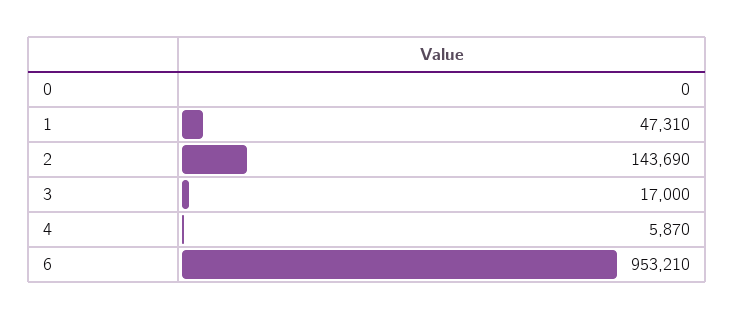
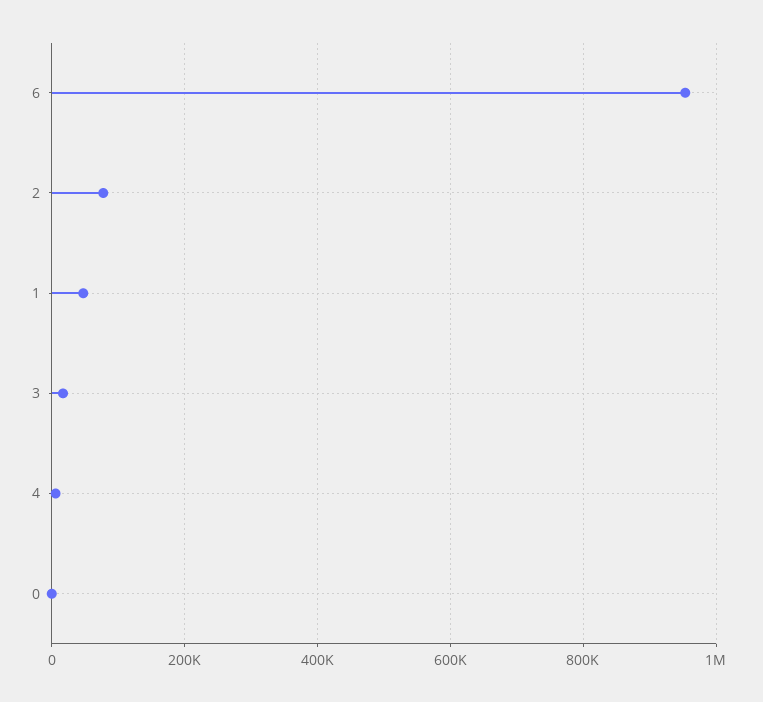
  {
    "0": 0,
    "1": 47310,
-   "2": 143690,
+   "2": 80000,
    "3": 17000,
    "4": 5870,
    "6": 953210
  }

